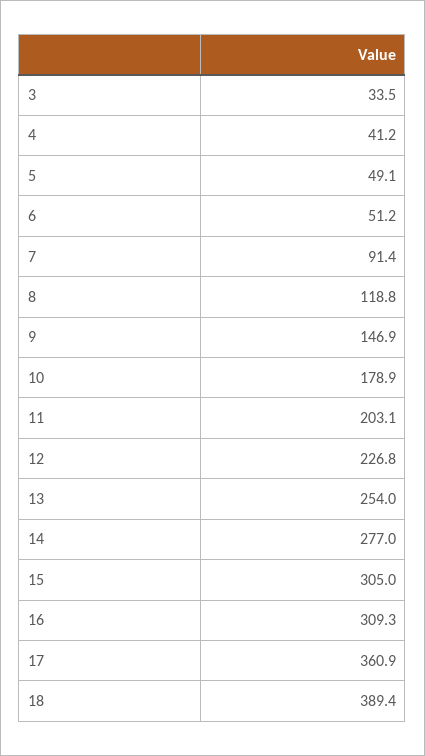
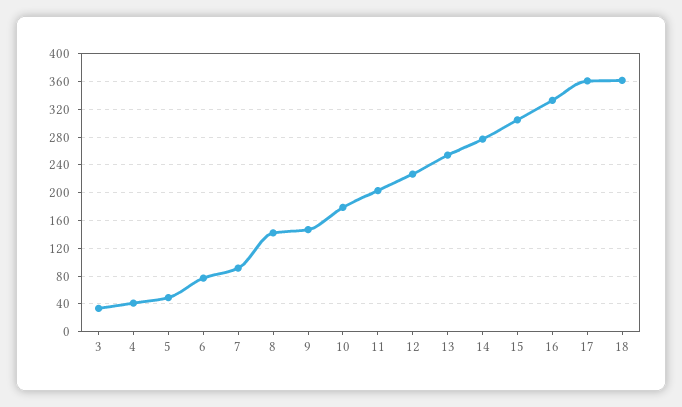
  {
    "3": 33.5,
    "4": 41.2,
    "5": 49.1,
-   "6": 51.2,
+   "6": 80,
    "7": 91.4,
-   "8": 118.8,
+   "8": 140,
    "9": 146.9,
    "10": 178.9,
    "11": 203.1,
    "12": 226.8,
    "13": 254,
    "14": 277,
    "15": 305,
-   "16": 309.3,
+   "16": 330,
    "17": 360.9,
-   "18": 389.4
+   "18": 360
  }

